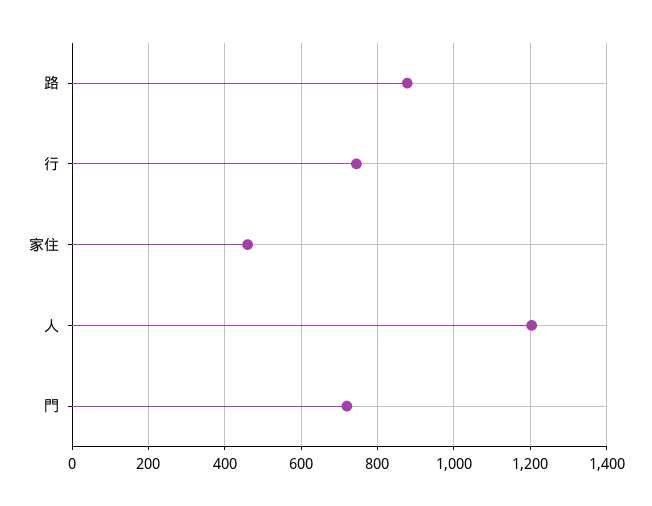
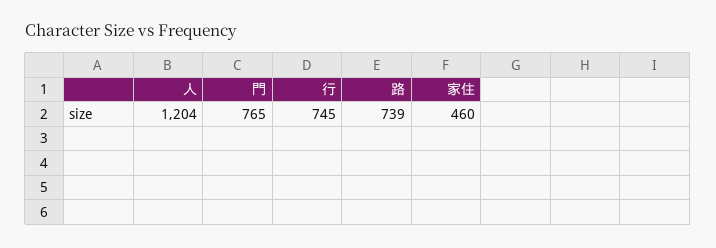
  {
-   "路": 880,
+   "路": 739,
    "行": 745,
    "家住": 460,
    "人": 1204,
-   "門": 720
+   "門": 765
  }

